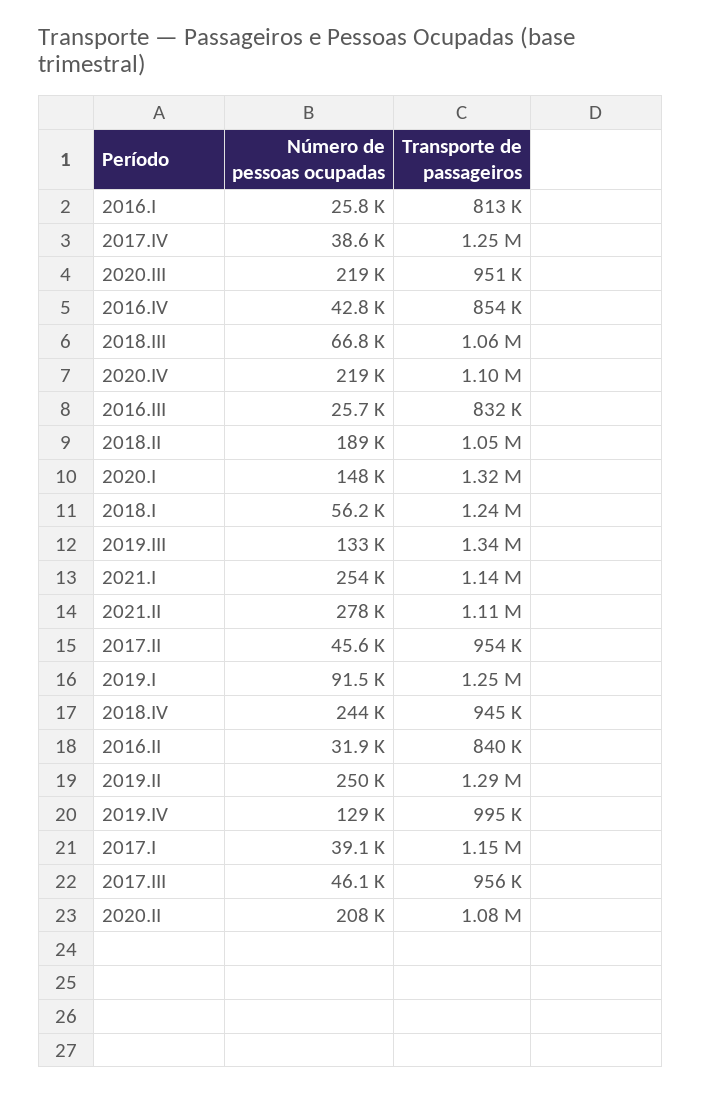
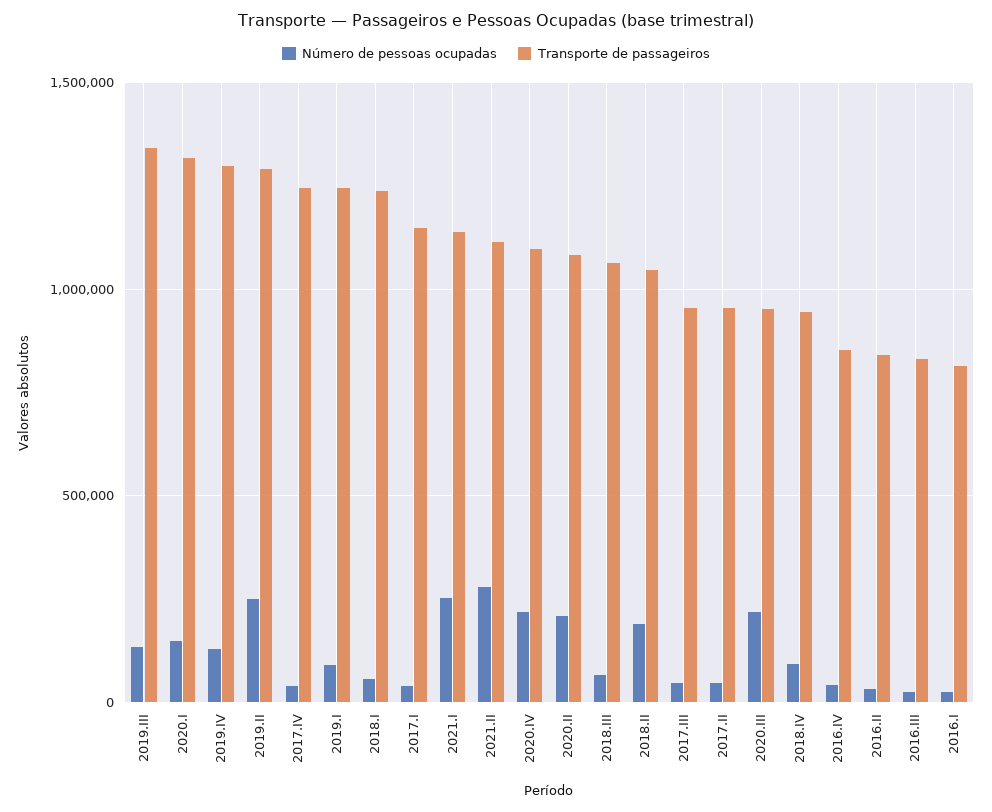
  {
    "Número de pessoas ocupadas": {
      "2016.I": 25800,
      "2017.IV": 38600,
      "2020.III": 219000,
      "2016.IV": 42800,
      "2018.III": 66800,
      "2020.IV": 219000,
      "2016.III": 25700,
      "2018.II": 189000,
      "2020.I": 148000,
      "2018.I": 56200,
      "2019.III": 133000,
      "2021.I": 254000,
      "2021.II": 278000,
      "2017.II": 45600,
      "2019.I": 91500,
-     "2018.IV": 244000,
+     "2018.IV": 100000,
      "2016.II": 31900,
      "2019.II": 250000,
      "2019.IV": 129000,
      "2017.I": 39100,
      "2017.III": 46100,
      "2020.II": 208000
    },
    "Transporte de passageiros": {
      "2016.I": 813000,
      "2017.IV": 1250000,
      "2020.III": 951000,
      "2016.IV": 854000,
      "2018.III": 1060000,
      "2020.IV": 1100000,
      "2016.III": 832000,
      "2018.II": 1050000,
      "2020.I": 1320000,
      "2018.I": 1240000,
      "2019.III": 1340000,
      "2021.I": 1140000,
      "2021.II": 1110000,
      "2017.II": 954000,
      "2019.I": 1250000,
      "2018.IV": 945000,
      "2016.II": 840000,
      "2019.II": 1290000,
-     "2019.IV": 995000,
+     "2019.IV": 1300000,
      "2017.I": 1150000,
      "2017.III": 956000,
      "2020.II": 1080000
    }
  }

